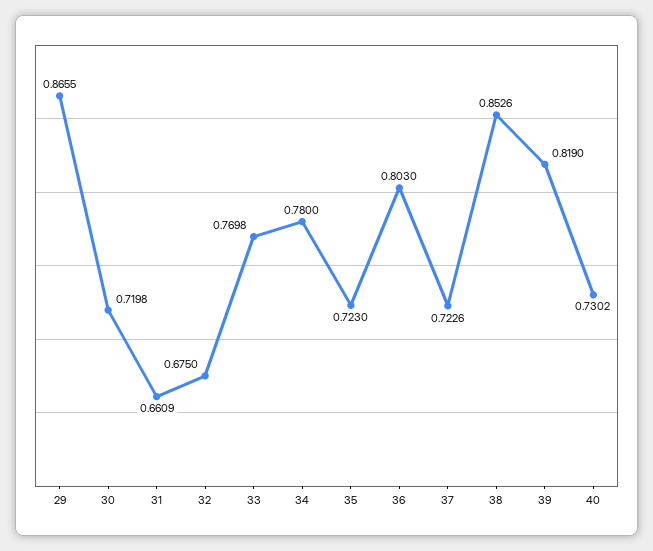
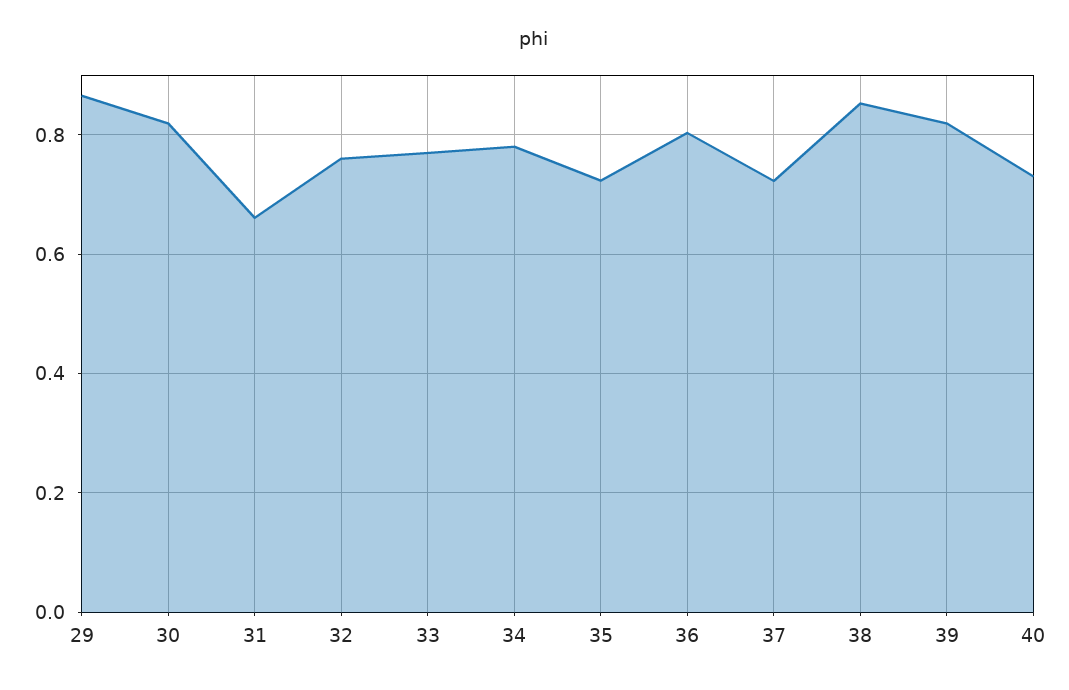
  {
    "29": 0.8655,
-   "30": 0.7198,
+   "30": 0.82,
    "31": 0.6609,
-   "32": 0.675,
+   "32": 0.76,
    "33": 0.7698,
    "34": 0.78,
    "35": 0.723,
    "36": 0.803,
    "37": 0.7226,
    "38": 0.8526,
    "39": 0.819,
    "40": 0.7302
  }

